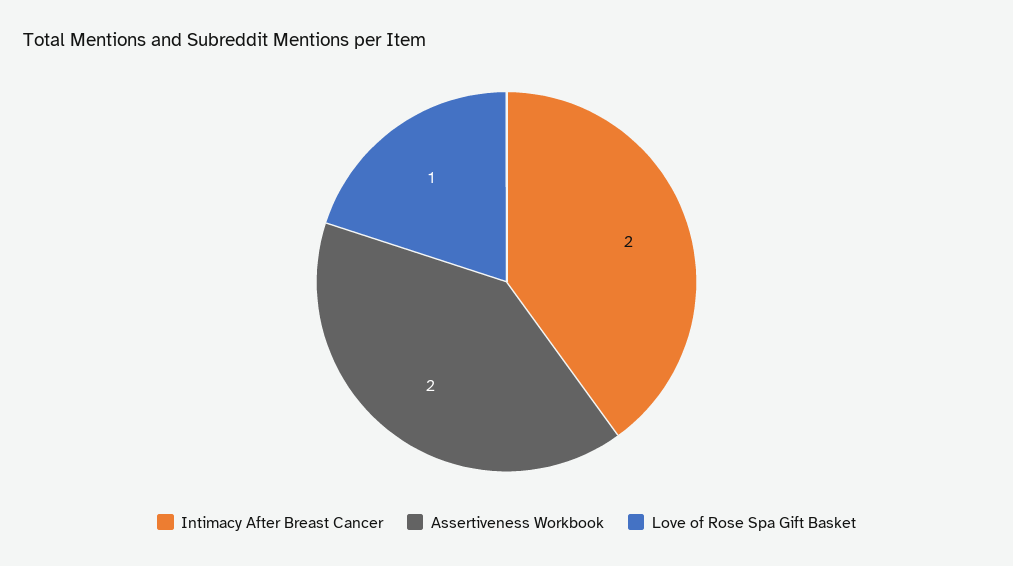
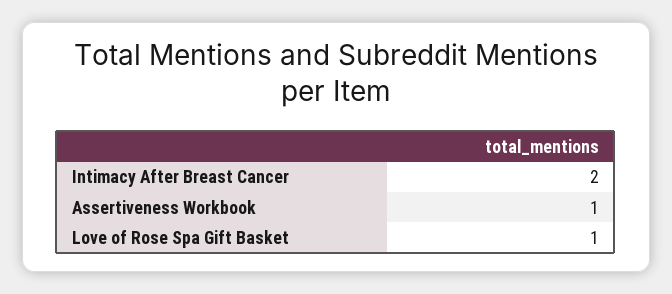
  {
    "Intimacy After Breast Cancer": 2,
-   "Assertiveness Workbook": 2,
+   "Assertiveness Workbook": 1,
    "Love of Rose Spa Gift Basket": 1
  }

